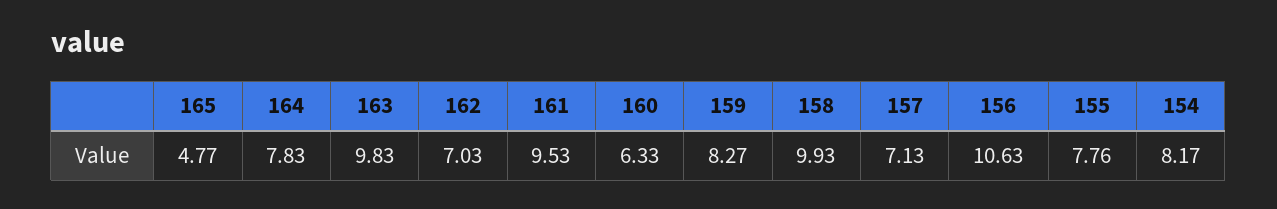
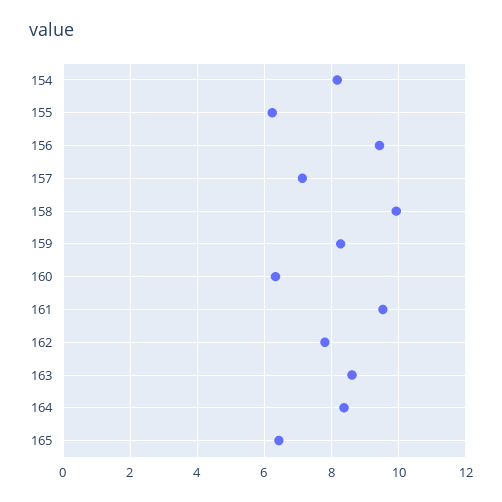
  {
-   "165": 4.77,
+   "165": 6.4,
-   "164": 7.83,
+   "164": 8.4,
-   "163": 9.83,
+   "163": 8.6,
-   "162": 7.03,
+   "162": 7.8,
    "161": 9.53,
    "160": 6.33,
    "159": 8.27,
    "158": 9.93,
    "157": 7.13,
-   "156": 10.63,
+   "156": 9.4,
-   "155": 7.76,
+   "155": 6.2,
    "154": 8.17
  }

